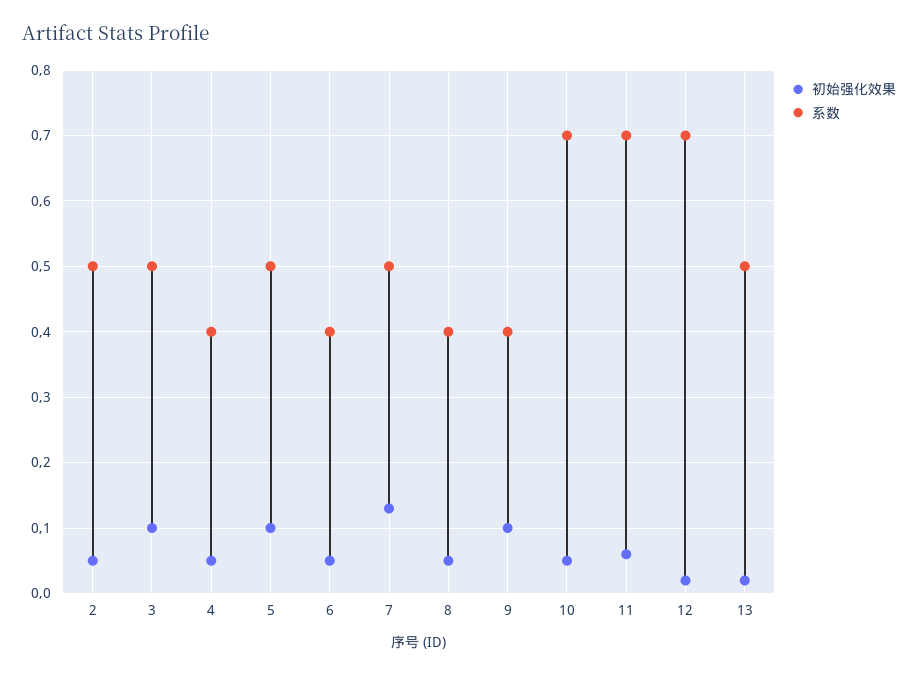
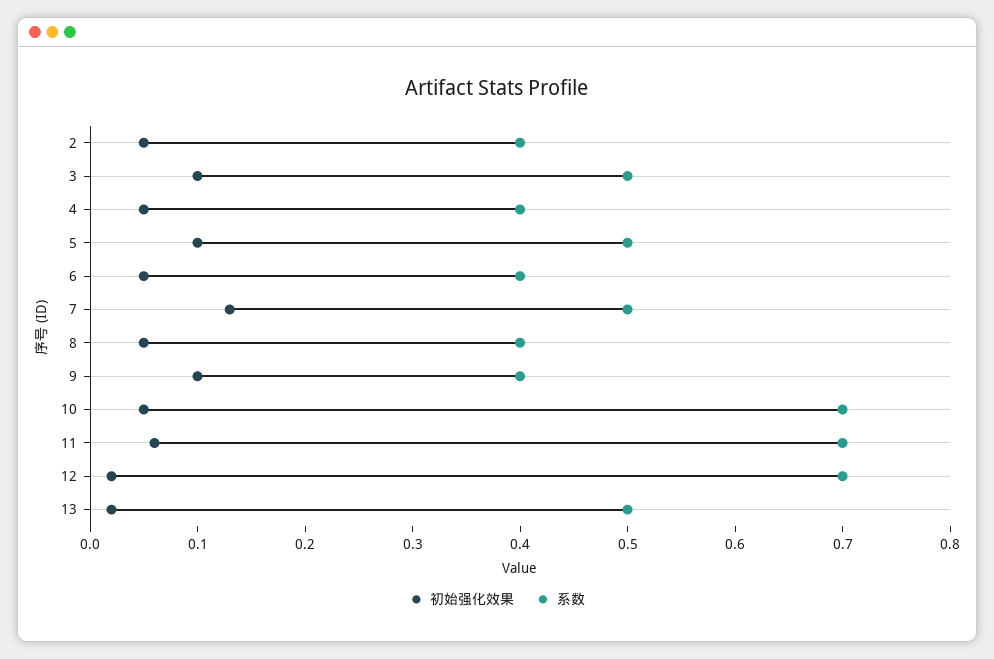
  {
    "初始强化效果": {
      "2": 0.05,
      "3": 0.1,
      "4": 0.05,
      "5": 0.1,
      "6": 0.05,
      "7": 0.13,
      "8": 0.05,
      "9": 0.1,
      "10": 0.05,
      "11": 0.06,
      "12": 0.02,
      "13": 0.02
    },
    "系数": {
-     "2": 0.5,
+     "2": 0.4,
      "3": 0.5,
      "4": 0.4,
      "5": 0.5,
      "6": 0.4,
      "7": 0.5,
      "8": 0.4,
      "9": 0.4,
      "10": 0.7,
      "11": 0.7,
      "12": 0.7,
      "13": 0.5
    }
  }

